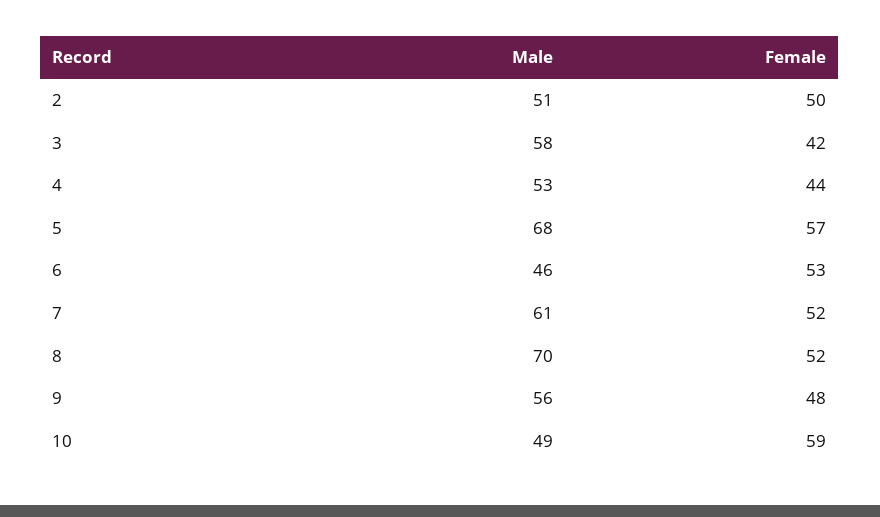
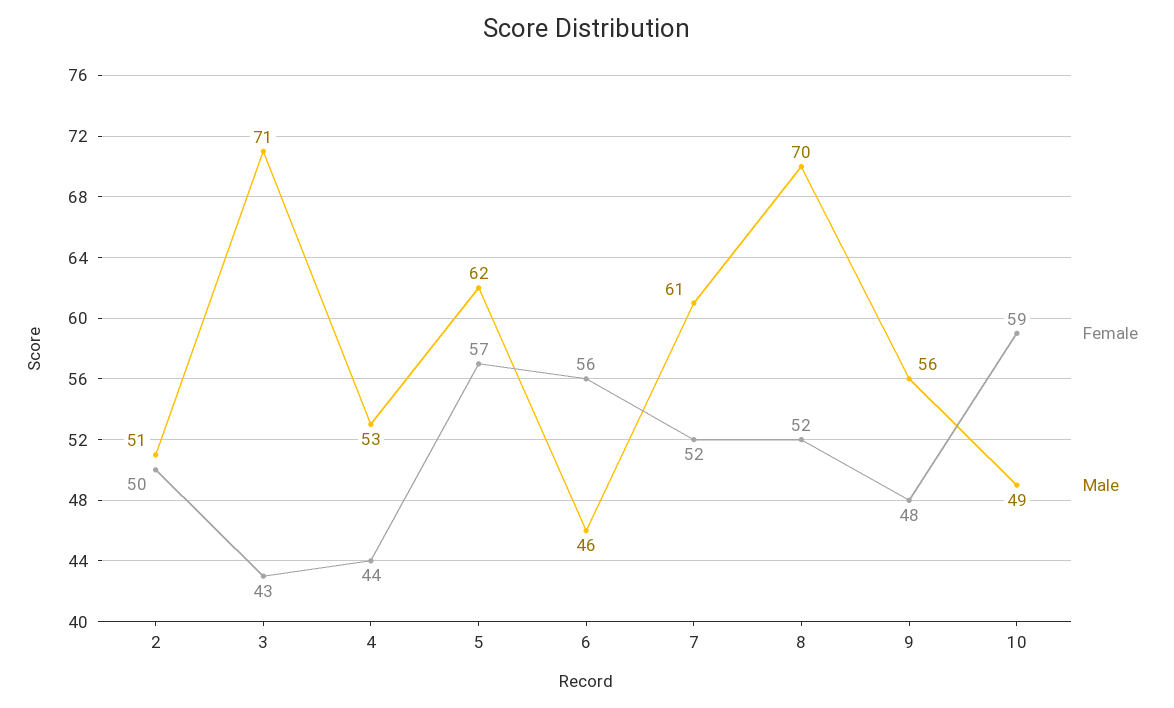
  {
    "Male": {
      "2": 51,
-     "3": 58,
+     "3": 71,
      "4": 53,
-     "5": 68,
+     "5": 62,
      "6": 46,
      "7": 61,
      "8": 70,
      "9": 56,
      "10": 49
    },
    "Female": {
      "2": 50,
-     "3": 42,
+     "3": 43,
      "4": 44,
      "5": 57,
-     "6": 53,
+     "6": 56,
      "7": 52,
      "8": 52,
      "9": 48,
      "10": 59
    }
  }

